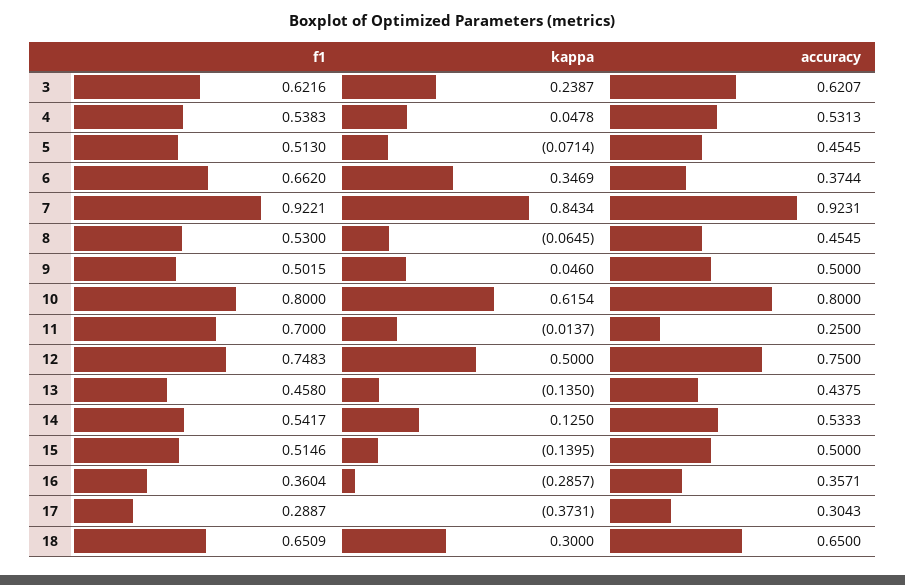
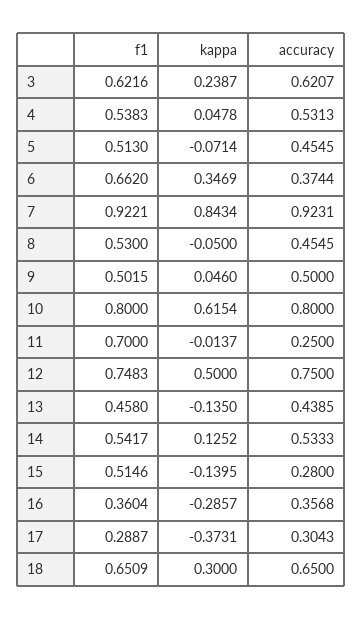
  {
    "f1": {
      "3": 0.6216,
      "4": 0.5383,
      "5": 0.513,
      "6": 0.662,
      "7": 0.9221,
      "8": 0.53,
      "9": 0.5015,
      "10": 0.8,
      "11": 0.7,
      "12": 0.7483,
      "13": 0.458,
      "14": 0.5417,
      "15": 0.5146,
      "16": 0.3604,
      "17": 0.2887,
      "18": 0.6509
    },
    "kappa": {
      "3": 0.2387,
      "4": 0.0478,
      "5": -0.0714,
      "6": 0.3469,
      "7": 0.8434,
-     "8": -0.0645,
+     "8": -0.05,
      "9": 0.046,
      "10": 0.6154,
      "11": -0.0137,
      "12": 0.5,
      "13": -0.135,
-     "14": 0.125,
+     "14": 0.1252,
      "15": -0.1395,
      "16": -0.2857,
      "17": -0.3731,
      "18": 0.3
    },
    "accuracy": {
      "3": 0.6207,
      "4": 0.5313,
      "5": 0.4545,
      "6": 0.3744,
      "7": 0.9231,
      "8": 0.4545,
      "9": 0.5,
      "10": 0.8,
      "11": 0.25,
      "12": 0.75,
-     "13": 0.4375,
+     "13": 0.4385,
      "14": 0.5333,
-     "15": 0.5,
+     "15": 0.28,
-     "16": 0.3571,
+     "16": 0.3568,
      "17": 0.3043,
      "18": 0.65
    }
  }

